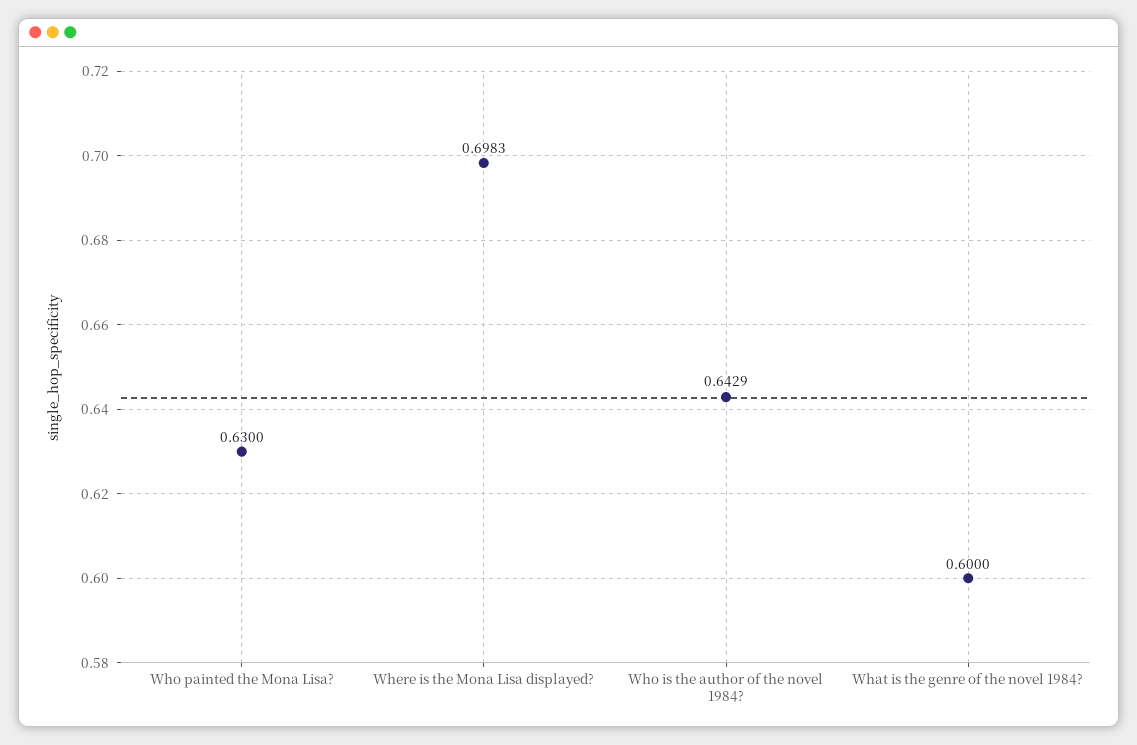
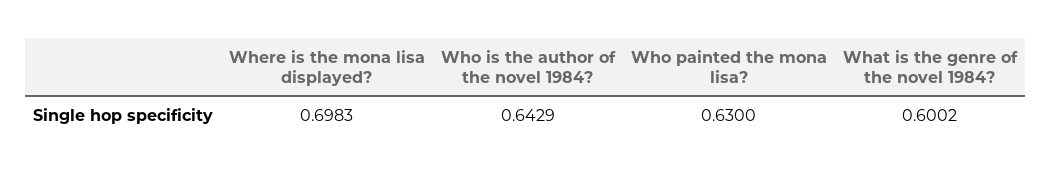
  {
    "Who painted the Mona Lisa?": 0.63,
    "Where is the Mona Lisa displayed?": 0.6983,
    "Who is the author of the novel 1984?": 0.6429,
-   "What is the genre of the novel 1984?": 0.6
+   "What is the genre of the novel 1984?": 0.6002
  }

